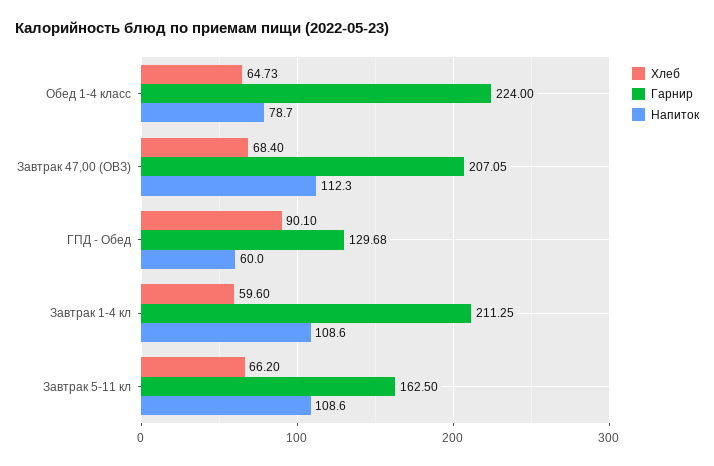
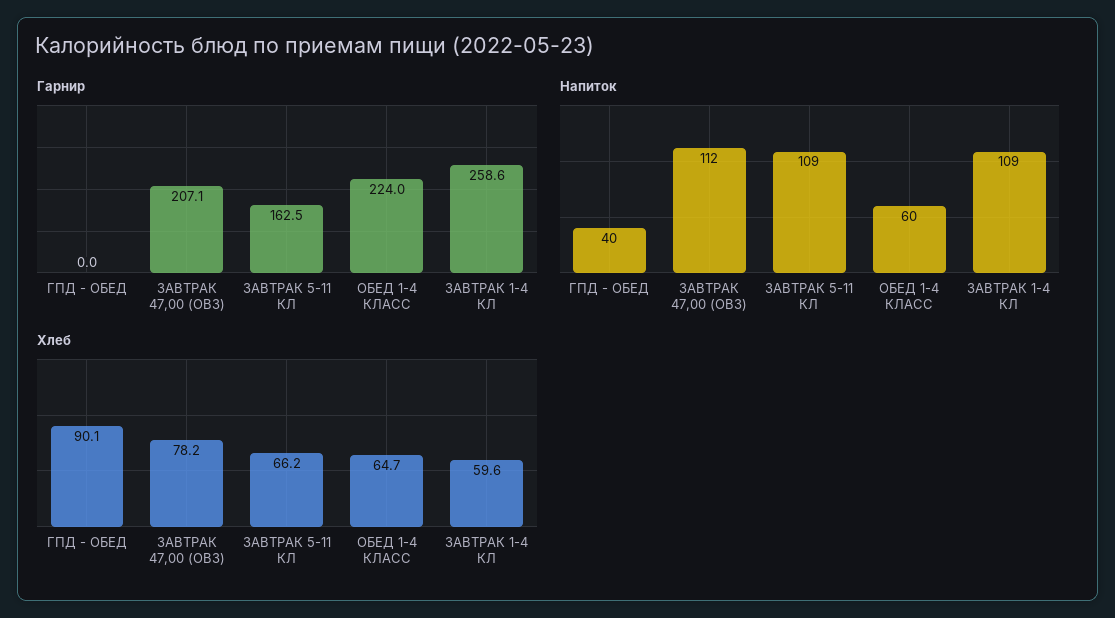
  {
    "Хлеб": {
      "Обед 1-4 класс": 64.73,
-     "Завтрак 47,00 (ОВЗ)": 68.4,
+     "Завтрак 47,00 (ОВЗ)": 78.2,
      "ГПД - Обед": 90.1,
      "Завтрак 1-4 кл": 59.6,
      "Завтрак 5-11 кл": 66.2
    },
    "Гарнир": {
      "Обед 1-4 класс": 224,
      "Завтрак 47,00 (ОВЗ)": 207.05,
-     "ГПД - Обед": 129.68,
+     "ГПД - Обед": 0,
-     "Завтрак 1-4 кл": 211.25,
+     "Завтрак 1-4 кл": 258.6,
      "Завтрак 5-11 кл": 162.5
    },
    "Напиток": {
-     "Обед 1-4 класс": 78.7,
+     "Обед 1-4 класс": 60,
      "Завтрак 47,00 (ОВЗ)": 112.3,
-     "ГПД - Обед": 60,
+     "ГПД - Обед": 40,
      "Завтрак 1-4 кл": 108.6,
      "Завтрак 5-11 кл": 108.6
    }
  }

